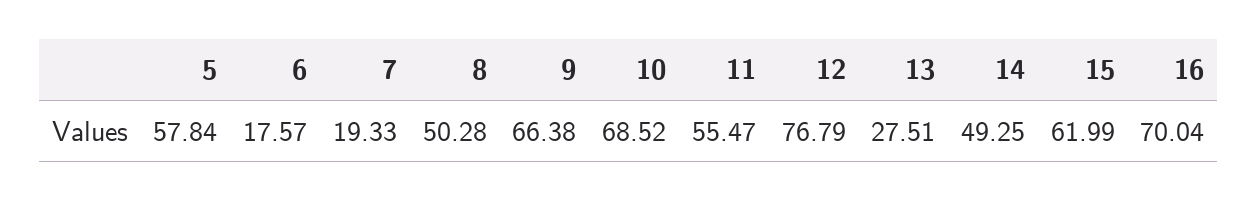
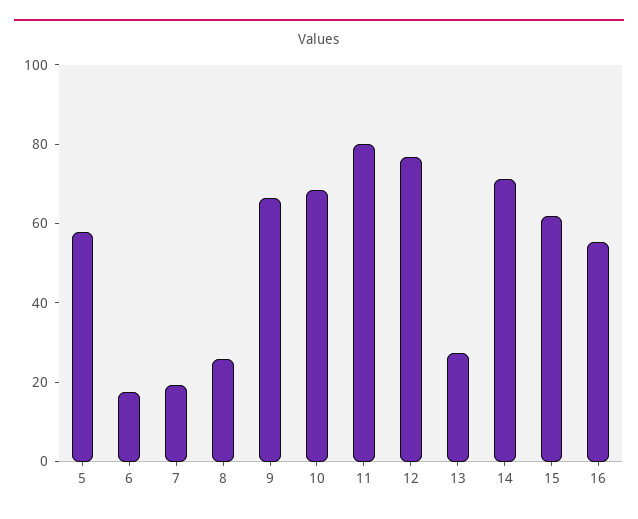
  {
    "5": 57.84,
    "6": 17.57,
    "7": 19.33,
-   "8": 50.28,
+   "8": 25,
    "9": 66.38,
    "10": 68.52,
-   "11": 55.47,
+   "11": 80,
    "12": 76.79,
    "13": 27.51,
-   "14": 49.25,
+   "14": 70,
    "15": 61.99,
-   "16": 70.04
+   "16": 55
  }

